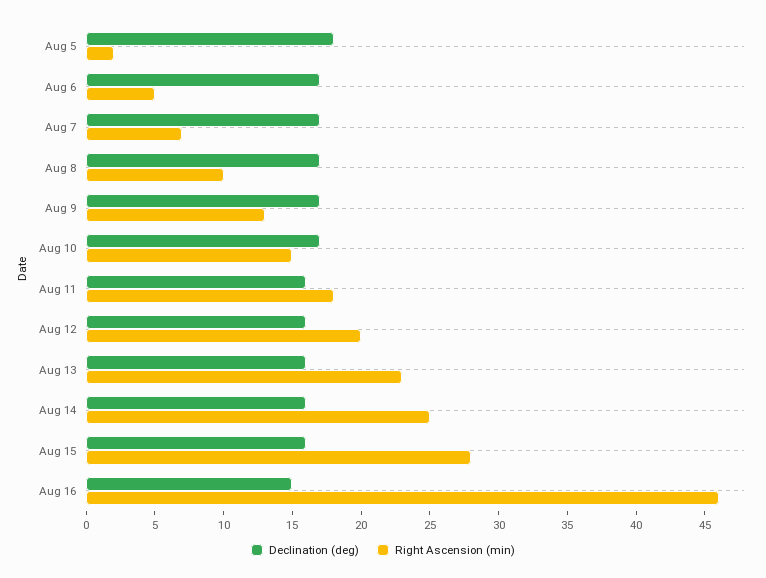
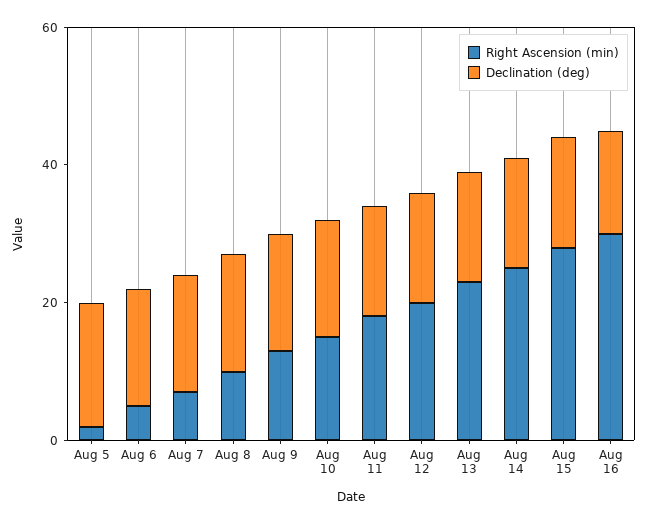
  {
    "Declination (deg)": {
      "Aug 5": 18,
      "Aug 6": 17,
      "Aug 7": 17,
      "Aug 8": 17,
      "Aug 9": 17,
      "Aug 10": 17,
      "Aug 11": 16,
      "Aug 12": 16,
      "Aug 13": 16,
      "Aug 14": 16,
      "Aug 15": 16,
      "Aug 16": 15
    },
    "Right Ascension (min)": {
      "Aug 5": 2,
      "Aug 6": 5,
      "Aug 7": 7,
      "Aug 8": 10,
      "Aug 9": 13,
      "Aug 10": 15,
      "Aug 11": 18,
      "Aug 12": 20,
      "Aug 13": 23,
      "Aug 14": 25,
      "Aug 15": 28,
-     "Aug 16": 46
+     "Aug 16": 30
    }
  }

